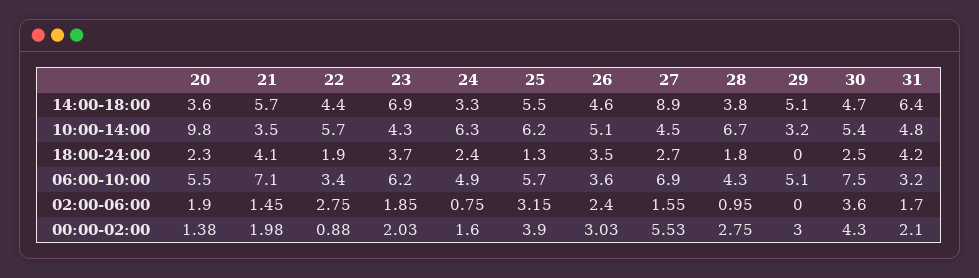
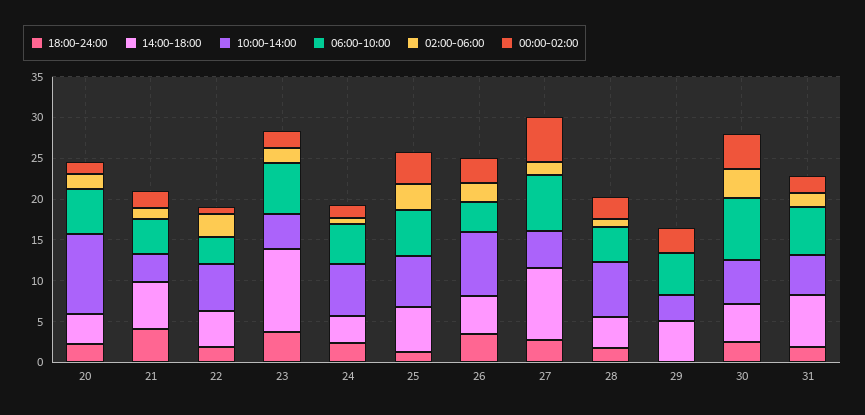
  {
    "14:00-18:00": {
      "20": 3.6,
      "21": 5.7,
      "22": 4.4,
-     "23": 6.9,
+     "23": 10,
      "24": 3.3,
      "25": 5.5,
      "26": 4.6,
      "27": 8.9,
      "28": 3.8,
      "29": 5.1,
      "30": 4.7,
      "31": 6.4
    },
    "10:00-14:00": {
      "20": 9.8,
      "21": 3.5,
      "22": 5.7,
      "23": 4.3,
      "24": 6.3,
      "25": 6.2,
-     "26": 5.1,
+     "26": 8,
      "27": 4.5,
      "28": 6.7,
      "29": 3.2,
      "30": 5.4,
      "31": 4.8
    },
    "18:00-24:00": {
      "20": 2.3,
      "21": 4.1,
      "22": 1.9,
      "23": 3.7,
      "24": 2.4,
      "25": 1.3,
      "26": 3.5,
      "27": 2.7,
      "28": 1.8,
      "29": 0,
      "30": 2.5,
-     "31": 4.2
+     "31": 2
    },
    "06:00-10:00": {
      "20": 5.5,
-     "21": 7.1,
+     "21": 4,
      "22": 3.4,
      "23": 6.2,
      "24": 4.9,
      "25": 5.7,
      "26": 3.6,
      "27": 6.9,
      "28": 4.3,
      "29": 5.1,
      "30": 7.5,
-     "31": 3.2
+     "31": 6
    },
    "02:00-06:00": {
      "20": 1.9,
      "21": 1.45,
      "22": 2.75,
      "23": 1.85,
      "24": 0.75,
      "25": 3.15,
      "26": 2.4,
      "27": 1.55,
      "28": 0.95,
      "29": 0,
      "30": 3.6,
      "31": 1.7
    },
    "00:00-02:00": {
      "20": 1.38,
      "21": 1.98,
      "22": 0.88,
      "23": 2.03,
      "24": 1.6,
      "25": 3.9,
      "26": 3.03,
      "27": 5.53,
      "28": 2.75,
      "29": 3,
      "30": 4.3,
      "31": 2.1
    }
  }

